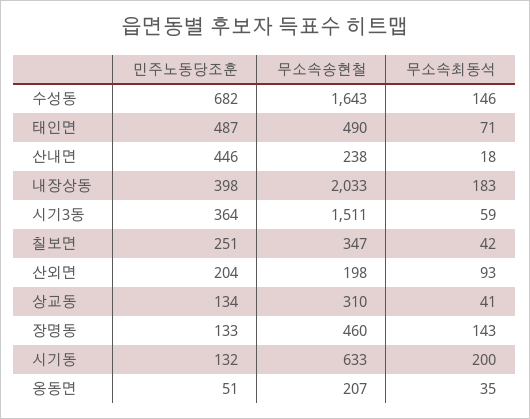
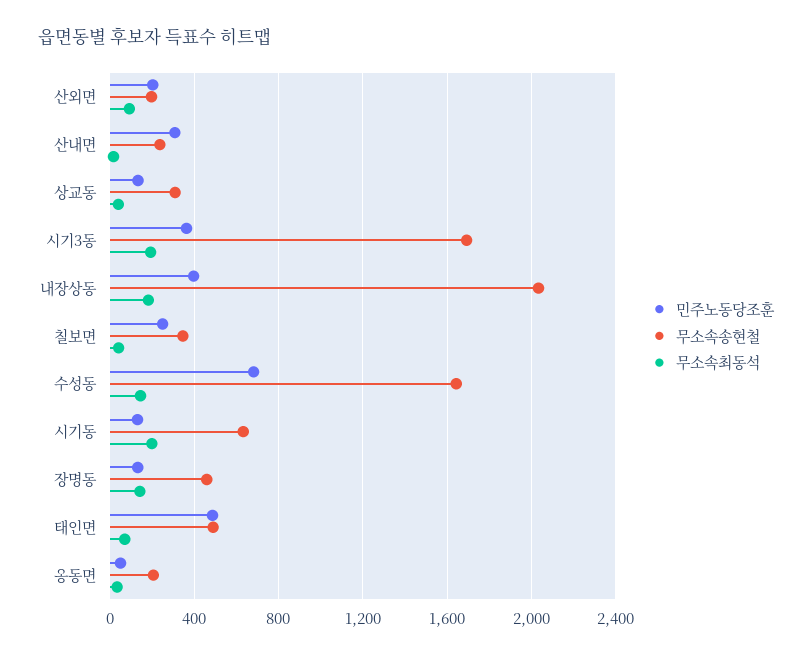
  {
    "민주노동당조훈": {
      "수성동": 682,
      "태인면": 487,
-     "산내면": 446,
+     "산내면": 300,
      "내장상동": 398,
      "시기3동": 364,
      "칠보면": 251,
      "산외면": 204,
      "상교동": 134,
      "장명동": 133,
      "시기동": 132,
      "옹동면": 51
    },
    "무소속송현철": {
      "수성동": 1643,
      "태인면": 490,
      "산내면": 238,
      "내장상동": 2033,
-     "시기3동": 1511,
+     "시기3동": 1700,
      "칠보면": 347,
      "산외면": 198,
      "상교동": 310,
      "장명동": 460,
      "시기동": 633,
      "옹동면": 207
    },
    "무소속최동석": {
      "수성동": 146,
      "태인면": 71,
      "산내면": 18,
      "내장상동": 183,
-     "시기3동": 59,
+     "시기3동": 200,
      "칠보면": 42,
      "산외면": 93,
      "상교동": 41,
      "장명동": 143,
      "시기동": 200,
      "옹동면": 35
    }
  }

